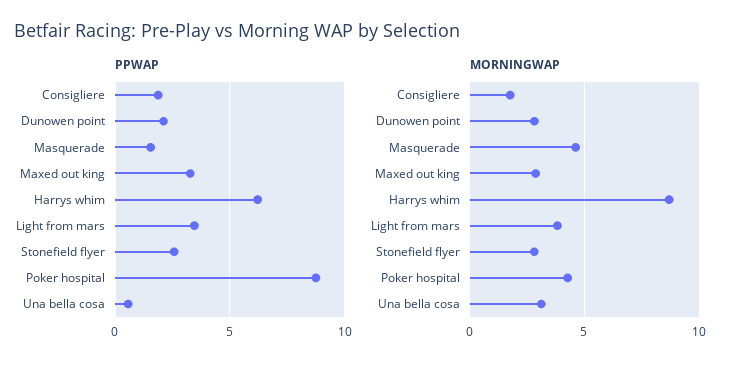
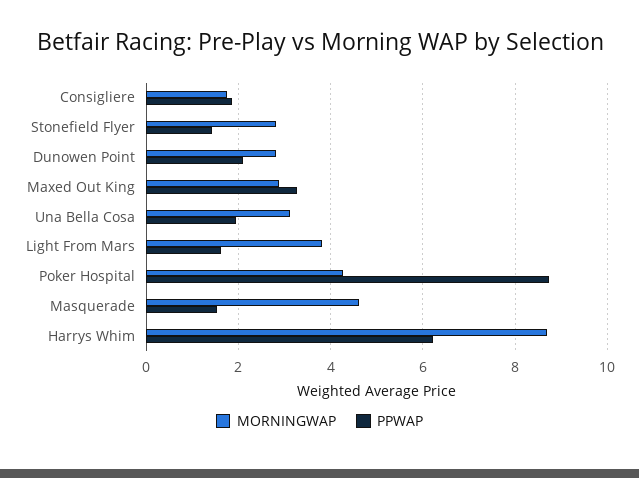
  {
    "PPWAP": {
      "Consigliere": 1.8,
      "Dunowen point": 2.2,
      "Masquerade": 1.6,
      "Maxed out king": 3.2,
      "Harrys whim": 6.2,
-     "Light from mars": 3.5,
+     "Light from mars": 1.6,
-     "Stonefield flyer": 2.5,
+     "Stonefield flyer": 1.4,
      "Poker hospital": 8.8,
-     "Una bella cosa": 0.5
+     "Una bella cosa": 2
    },
    "MORNINGWAP": {
      "Consigliere": 1.8,
      "Dunowen point": 2.8,
      "Masquerade": 4.6,
      "Maxed out king": 2.8,
      "Harrys whim": 8.6,
      "Light from mars": 3.8,
      "Stonefield flyer": 2.8,
      "Poker hospital": 4.2,
      "Una bella cosa": 3.2
    }
  }

